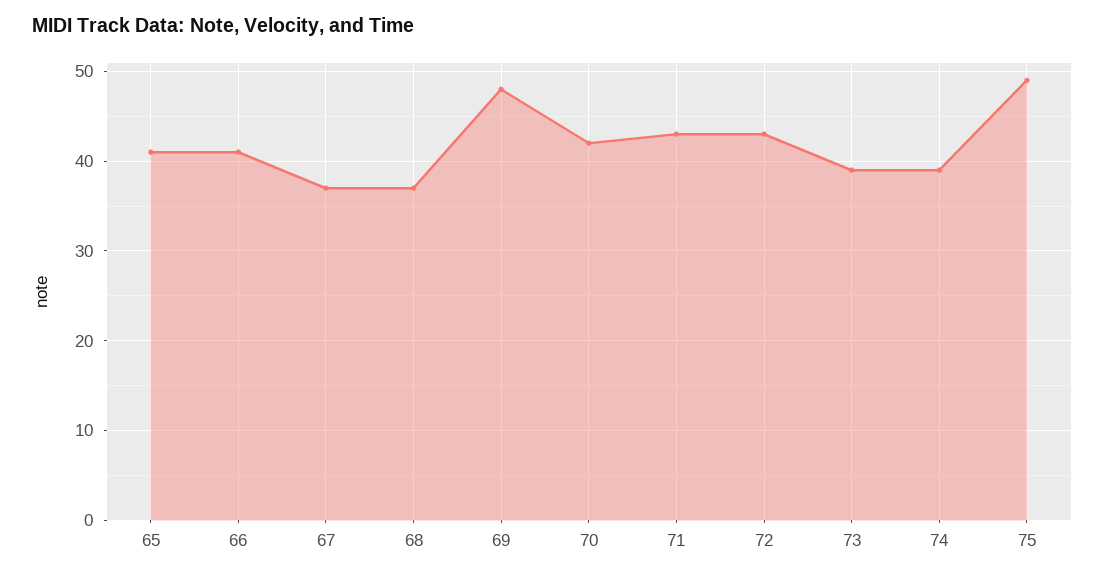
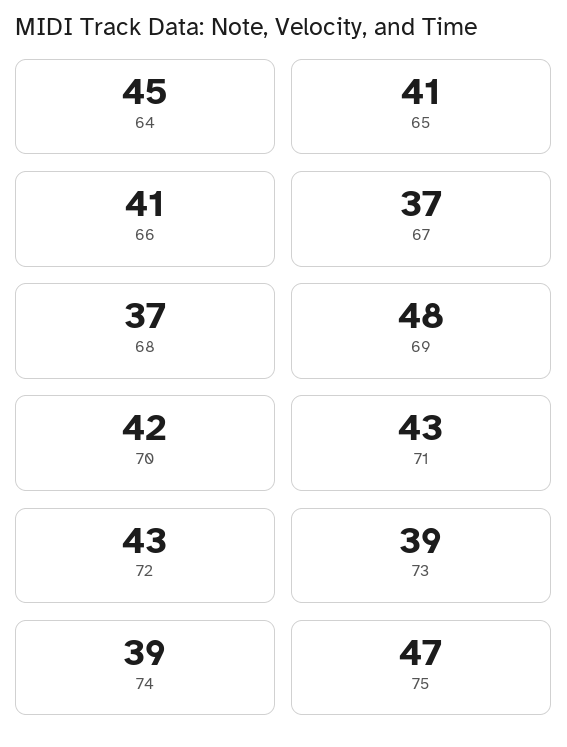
  {
    "65": 41,
    "66": 41,
    "67": 37,
    "68": 37,
    "69": 48,
    "70": 42,
    "71": 43,
    "72": 43,
    "73": 39,
    "74": 39,
-   "75": 49
+   "75": 47,
+   "64": 45
  }

